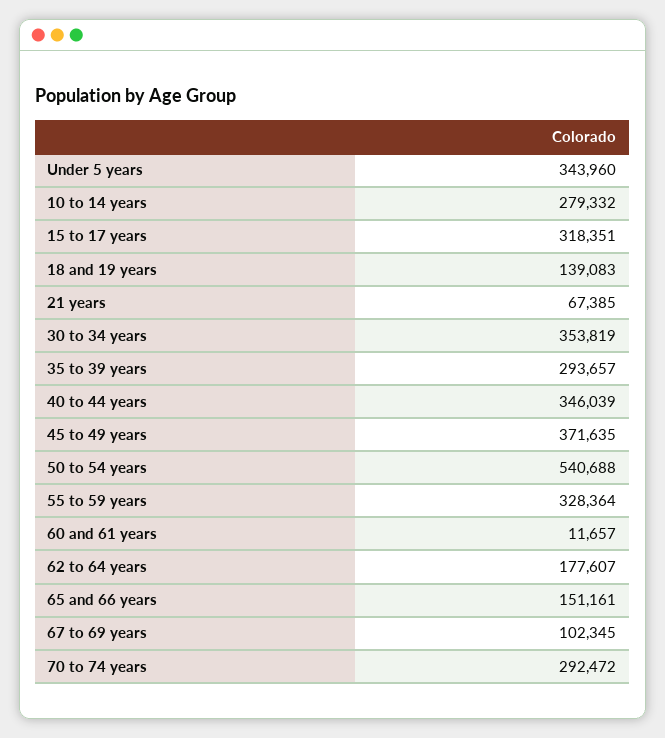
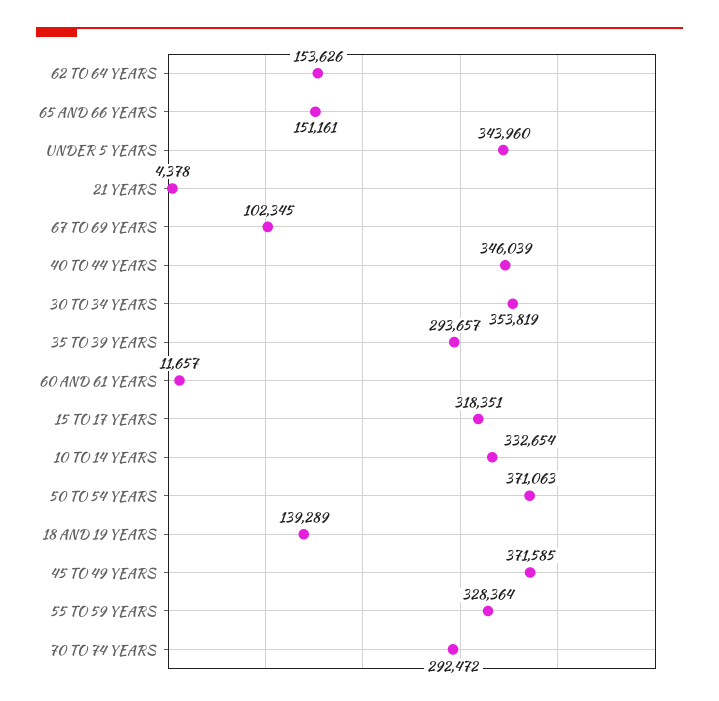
  {
    "Under 5 years": 343960,
-   "10 to 14 years": 279332,
+   "10 to 14 years": 332654,
    "15 to 17 years": 318351,
-   "18 and 19 years": 139083,
+   "18 and 19 years": 139289,
-   "21 years": 67385,
+   "21 years": 4378,
    "30 to 34 years": 353819,
    "35 to 39 years": 293657,
    "40 to 44 years": 346039,
-   "45 to 49 years": 371635,
+   "45 to 49 years": 371585,
-   "50 to 54 years": 540688,
+   "50 to 54 years": 371063,
    "55 to 59 years": 328364,
    "60 and 61 years": 11657,
-   "62 to 64 years": 177607,
+   "62 to 64 years": 153626,
    "65 and 66 years": 151161,
    "67 to 69 years": 102345,
    "70 to 74 years": 292472
  }

